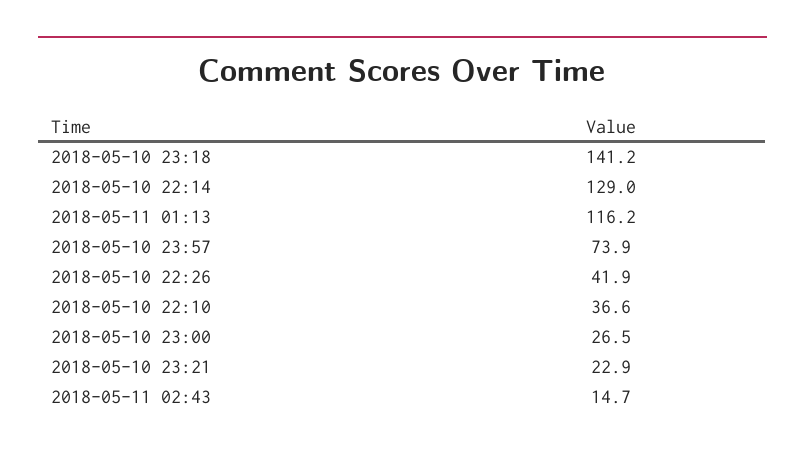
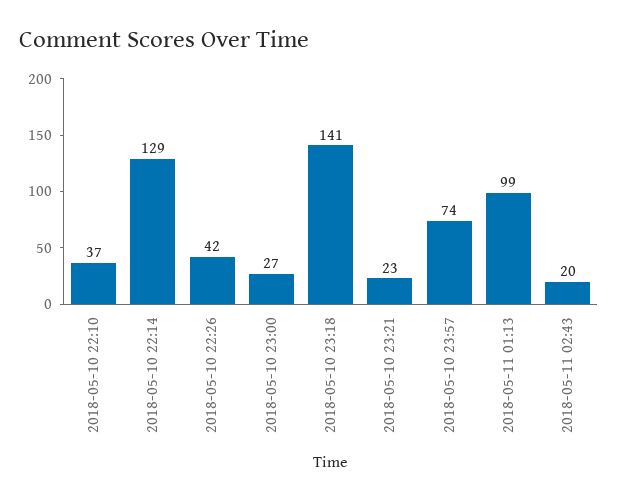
  {
    "2018-05-10 23:18": 141.2,
    "2018-05-10 22:14": 129,
-   "2018-05-11 01:13": 116.2,
+   "2018-05-11 01:13": 99,
    "2018-05-10 23:57": 73.9,
    "2018-05-10 22:26": 41.9,
    "2018-05-10 22:10": 36.6,
    "2018-05-10 23:00": 26.5,
    "2018-05-10 23:21": 22.9,
-   "2018-05-11 02:43": 14.7
+   "2018-05-11 02:43": 20
  }

